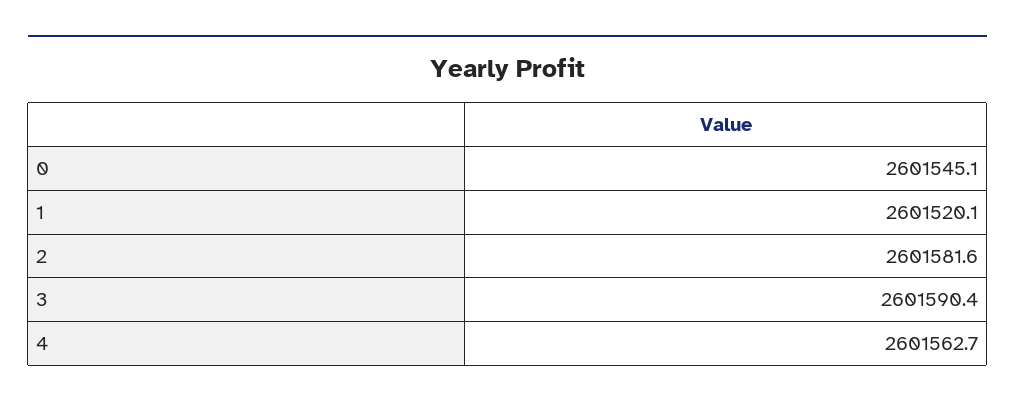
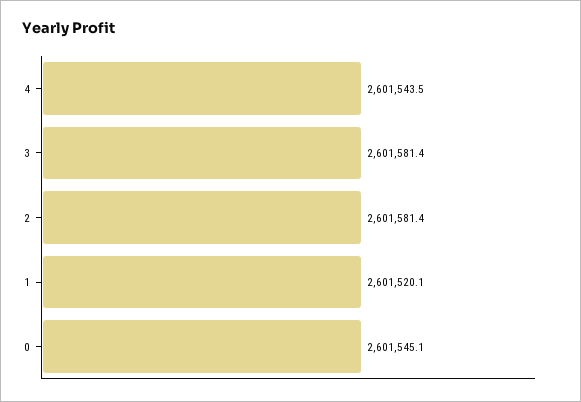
  {
    "0": 2601545.1,
    "1": 2601520.1,
-   "2": 2601581.6,
+   "2": 2601581.4,
-   "3": 2601590.4,
+   "3": 2601581.4,
-   "4": 2601562.7
+   "4": 2601543.5
  }

